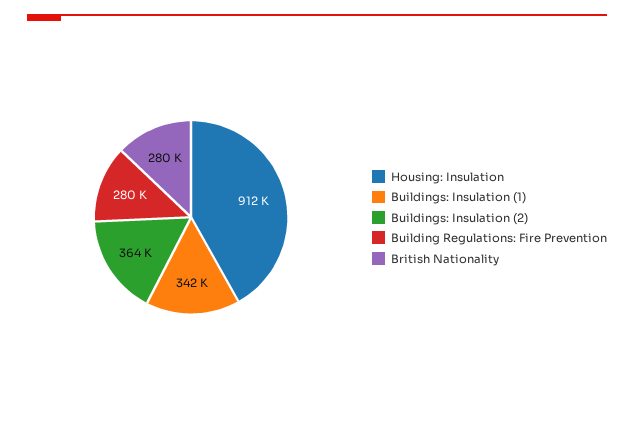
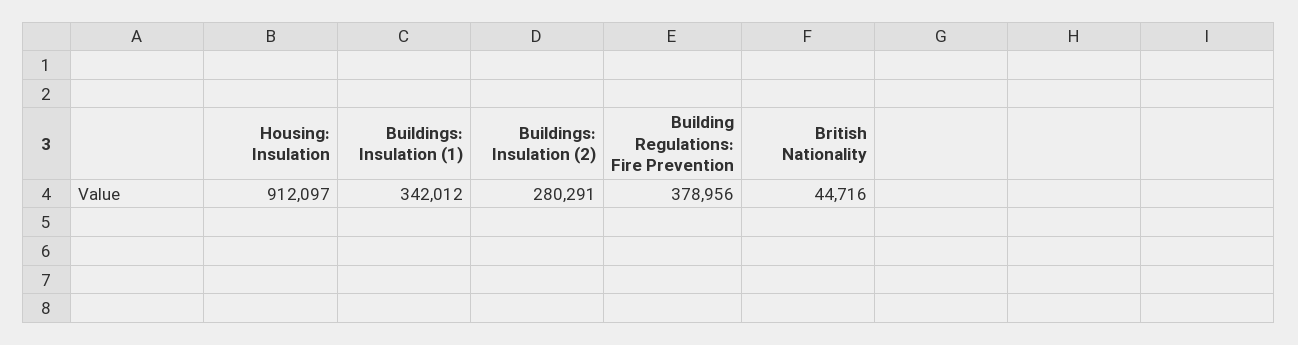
  {
    "Housing: Insulation": 912097,
    "Buildings: Insulation (1)": 342012,
-   "Buildings: Insulation (2)": 364000,
+   "Buildings: Insulation (2)": 280291,
-   "Building Regulations: Fire Prevention": 280000,
+   "Building Regulations: Fire Prevention": 378956,
-   "British Nationality": 280000
+   "British Nationality": 44716
  }

